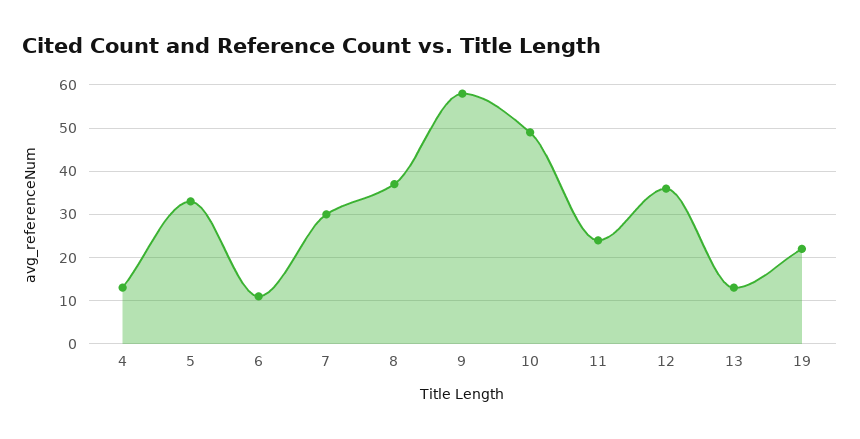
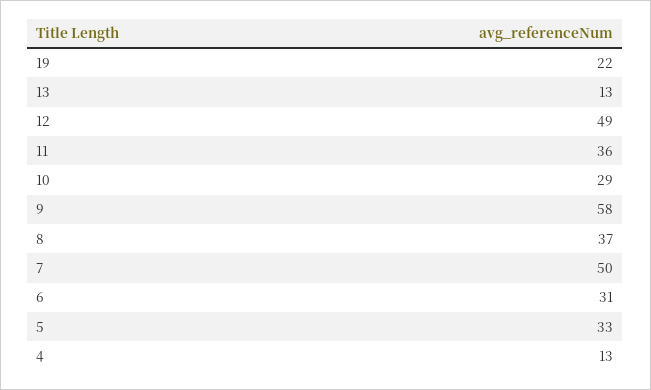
  {
    "4": 13,
    "5": 33,
-   "6": 10,
+   "6": 31,
-   "7": 30,
+   "7": 50,
    "8": 37,
    "9": 58,
-   "10": 50,
+   "10": 29,
-   "11": 25,
+   "11": 36,
-   "12": 35,
+   "12": 49,
    "13": 13,
    "19": 22
  }

